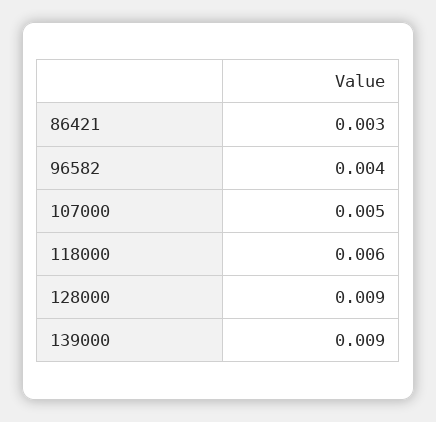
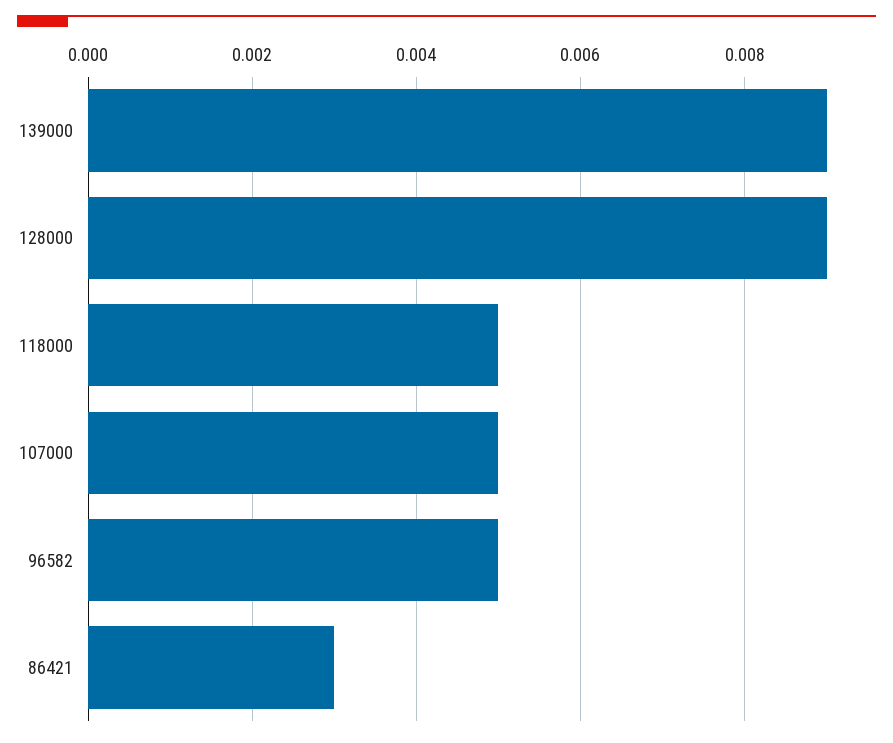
  {
    "86421": 0.003,
-   "96582": 0.004,
+   "96582": 0.005,
    "107000": 0.005,
-   "118000": 0.006,
+   "118000": 0.005,
    "128000": 0.009,
    "139000": 0.009
  }

